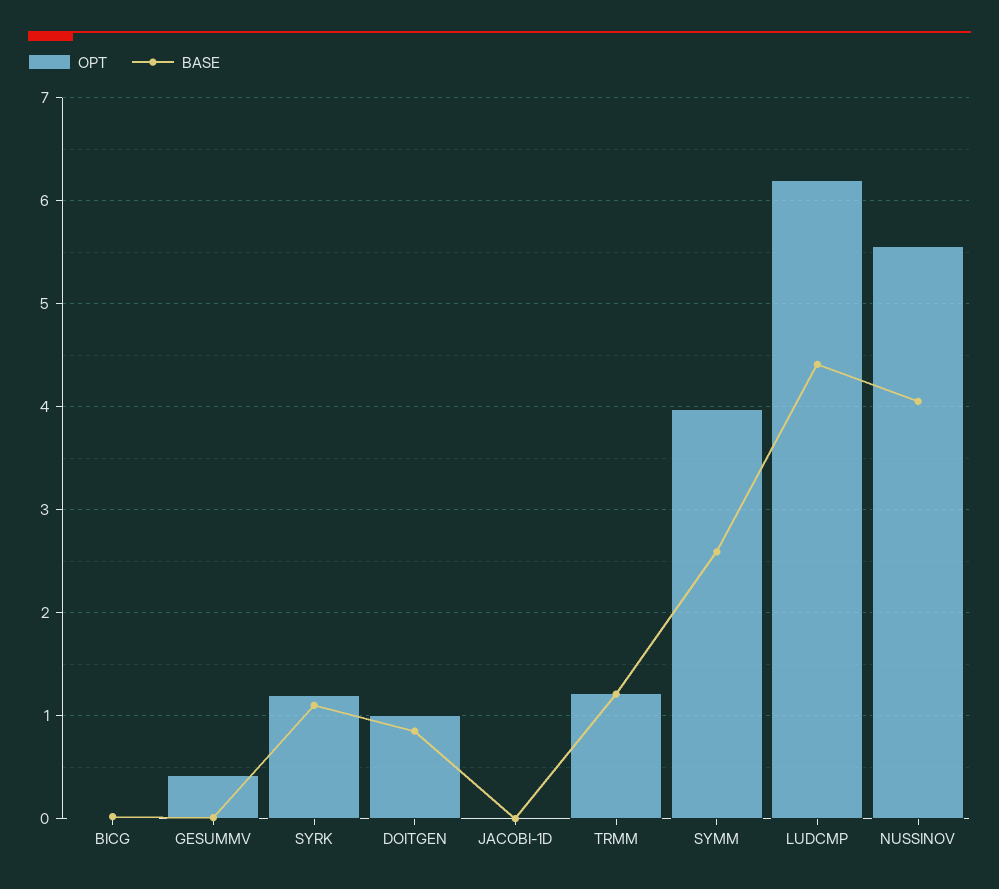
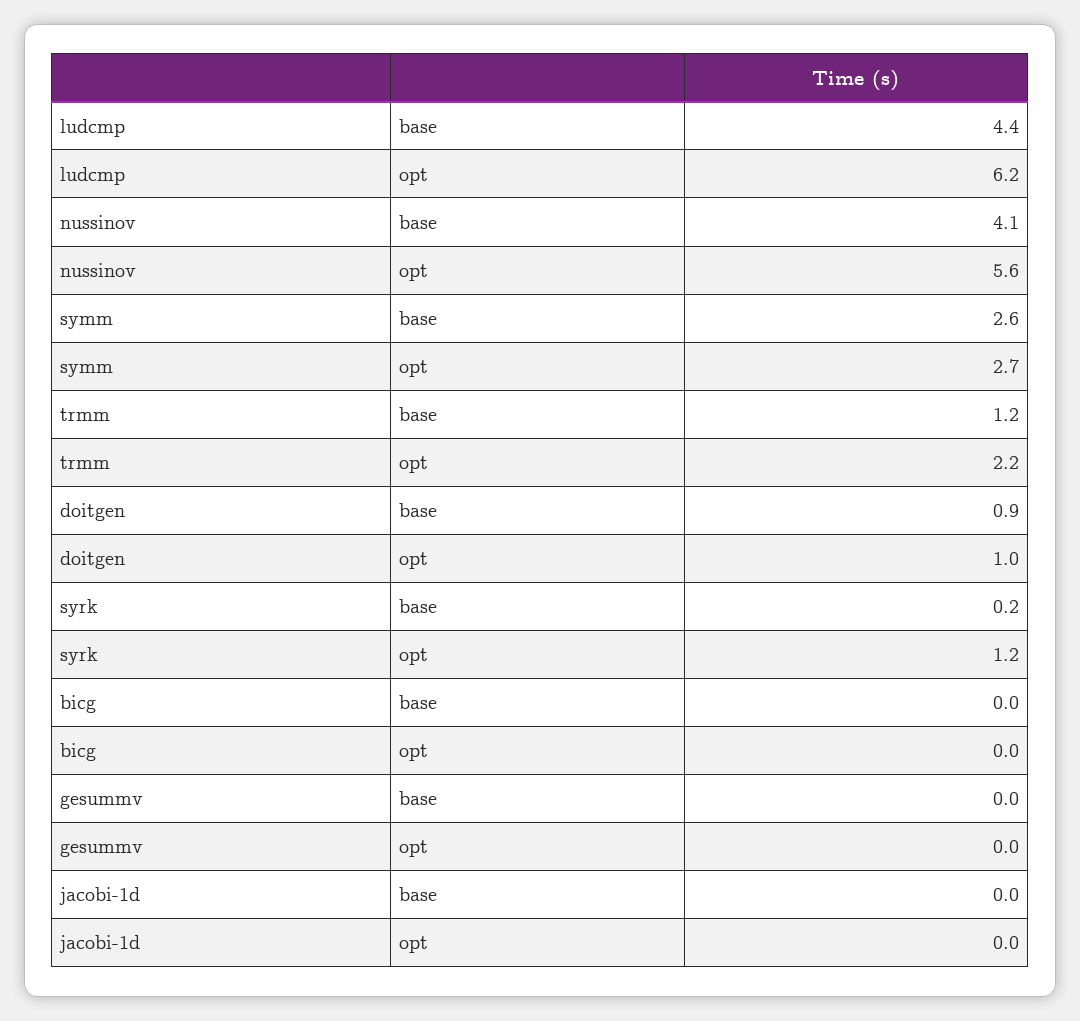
  {
    "OPT": {
      "BICG": 0,
-     "GESUMMV": 0.4,
+     "GESUMMV": 0,
      "SYRK": 1.2,
      "DOITGEN": 1,
      "JACOBI-1D": 0,
-     "TRMM": 1.2,
+     "TRMM": 2.2,
-     "SYMM": 4,
+     "SYMM": 2.7,
      "LUDCMP": 6.2,
      "NUSSINOV": 5.6
    },
    "BASE": {
      "BICG": 0,
      "GESUMMV": 0,
-     "SYRK": 1.1,
+     "SYRK": 0.2,
      "DOITGEN": 0.9,
      "JACOBI-1D": 0,
      "TRMM": 1.2,
      "SYMM": 2.6,
      "LUDCMP": 4.4,
      "NUSSINOV": 4.1
    }
  }

